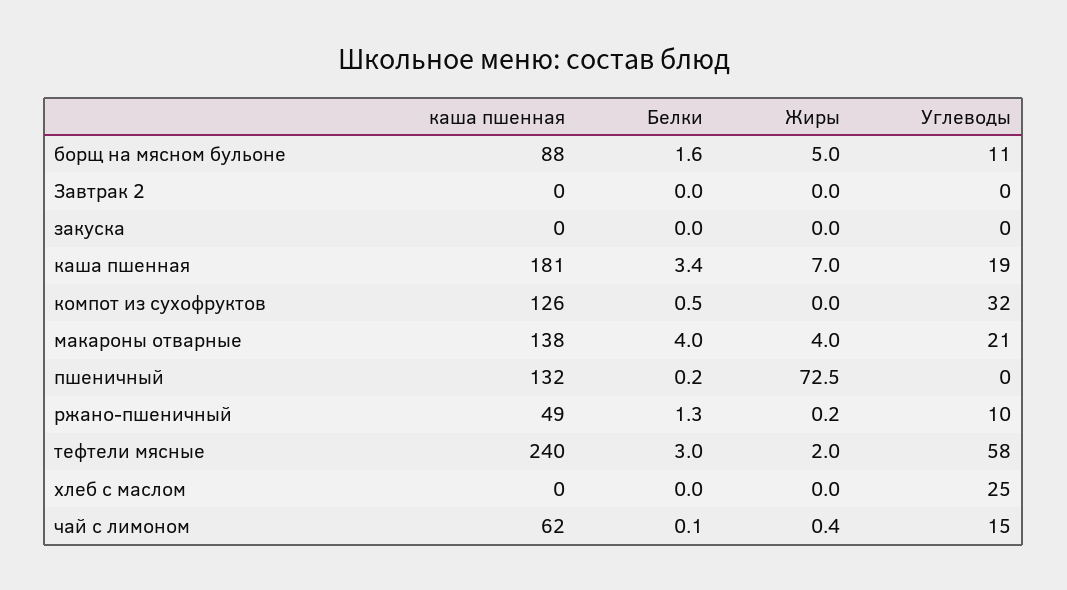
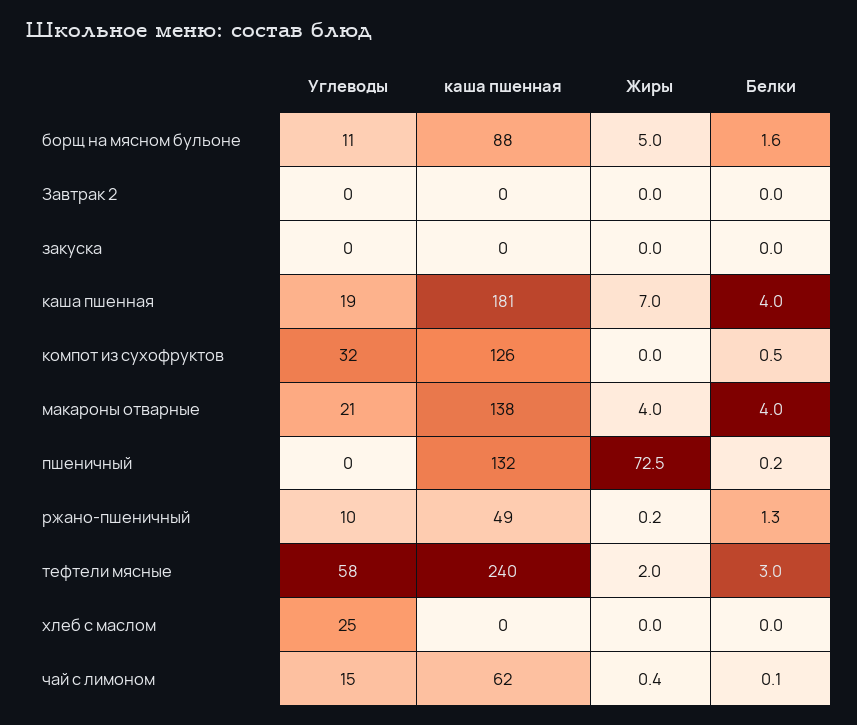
  {
    "каша пшенная": {
      "борщ на мясном бульоне": 88,
      "Завтрак 2": 0,
      "закуска": 0,
      "каша пшенная": 181,
      "компот из сухофруктов": 126,
      "макароны отварные": 138,
      "пшеничный": 132,
      "ржано-пшеничный": 49,
      "тефтели мясные": 240,
      "хлеб с маслом": 0,
      "чай с лимоном": 62
    },
    "Белки": {
      "борщ на мясном бульоне": 1.6,
      "Завтрак 2": 0,
      "закуска": 0,
-     "каша пшенная": 3.4,
+     "каша пшенная": 4,
      "компот из сухофруктов": 0.5,
      "макароны отварные": 4,
      "пшеничный": 0.2,
      "ржано-пшеничный": 1.3,
      "тефтели мясные": 3,
      "хлеб с маслом": 0,
      "чай с лимоном": 0.1
    },
    "Жиры": {
      "борщ на мясном бульоне": 5,
      "Завтрак 2": 0,
      "закуска": 0,
      "каша пшенная": 7,
      "компот из сухофруктов": 0,
      "макароны отварные": 4,
      "пшеничный": 72.5,
      "ржано-пшеничный": 0.2,
      "тефтели мясные": 2,
      "хлеб с маслом": 0,
      "чай с лимоном": 0.4
    },
    "Углеводы": {
      "борщ на мясном бульоне": 11,
      "Завтрак 2": 0,
      "закуска": 0,
      "каша пшенная": 19,
      "компот из сухофруктов": 32,
      "макароны отварные": 21,
      "пшеничный": 0,
      "ржано-пшеничный": 10,
      "тефтели мясные": 58,
      "хлеб с маслом": 25,
      "чай с лимоном": 15
    }
  }

